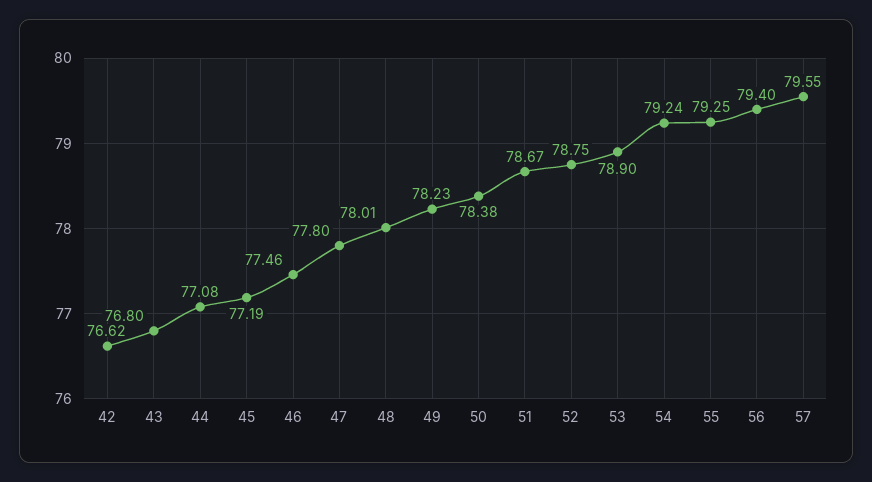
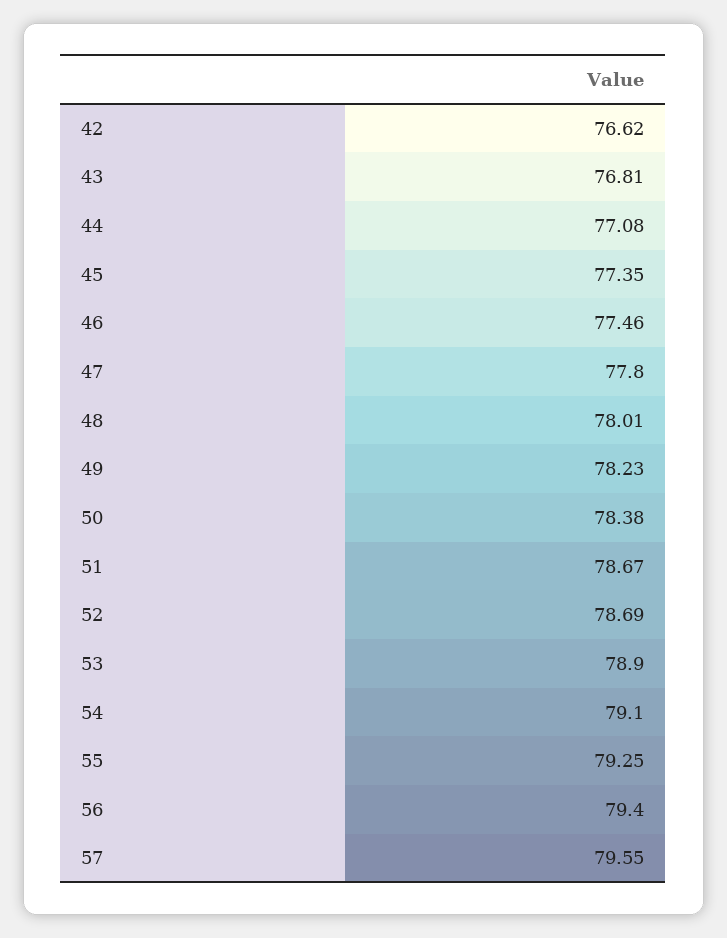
  {
    "42": 76.62,
-   "43": 76.8,
+   "43": 76.81,
    "44": 77.08,
-   "45": 77.19,
+   "45": 77.35,
    "46": 77.46,
    "47": 77.8,
    "48": 78.01,
    "49": 78.23,
    "50": 78.38,
    "51": 78.67,
-   "52": 78.75,
+   "52": 78.69,
    "53": 78.9,
-   "54": 79.24,
+   "54": 79.1,
    "55": 79.25,
    "56": 79.4,
    "57": 79.55
  }

